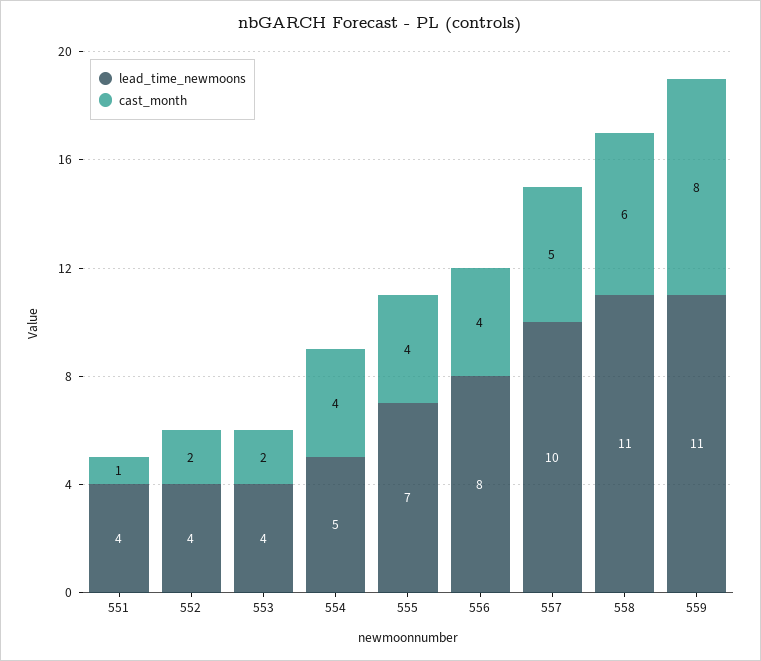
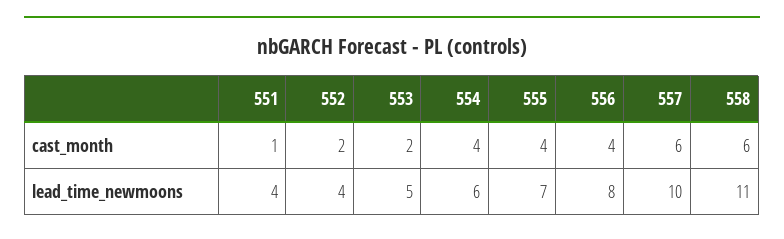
  {
    "lead_time_newmoons": {
      "551": 4,
      "552": 4,
-     "553": 4,
+     "553": 5,
-     "554": 5,
+     "554": 6,
      "555": 7,
      "556": 8,
      "557": 10,
-     "558": 11,
+     "558": 11
-     "559": 11
    },
    "cast_month": {
      "551": 1,
      "552": 2,
      "553": 2,
      "554": 4,
      "555": 4,
      "556": 4,
-     "557": 5,
+     "557": 6,
-     "558": 6,
+     "558": 6
-     "559": 8
    }
  }

